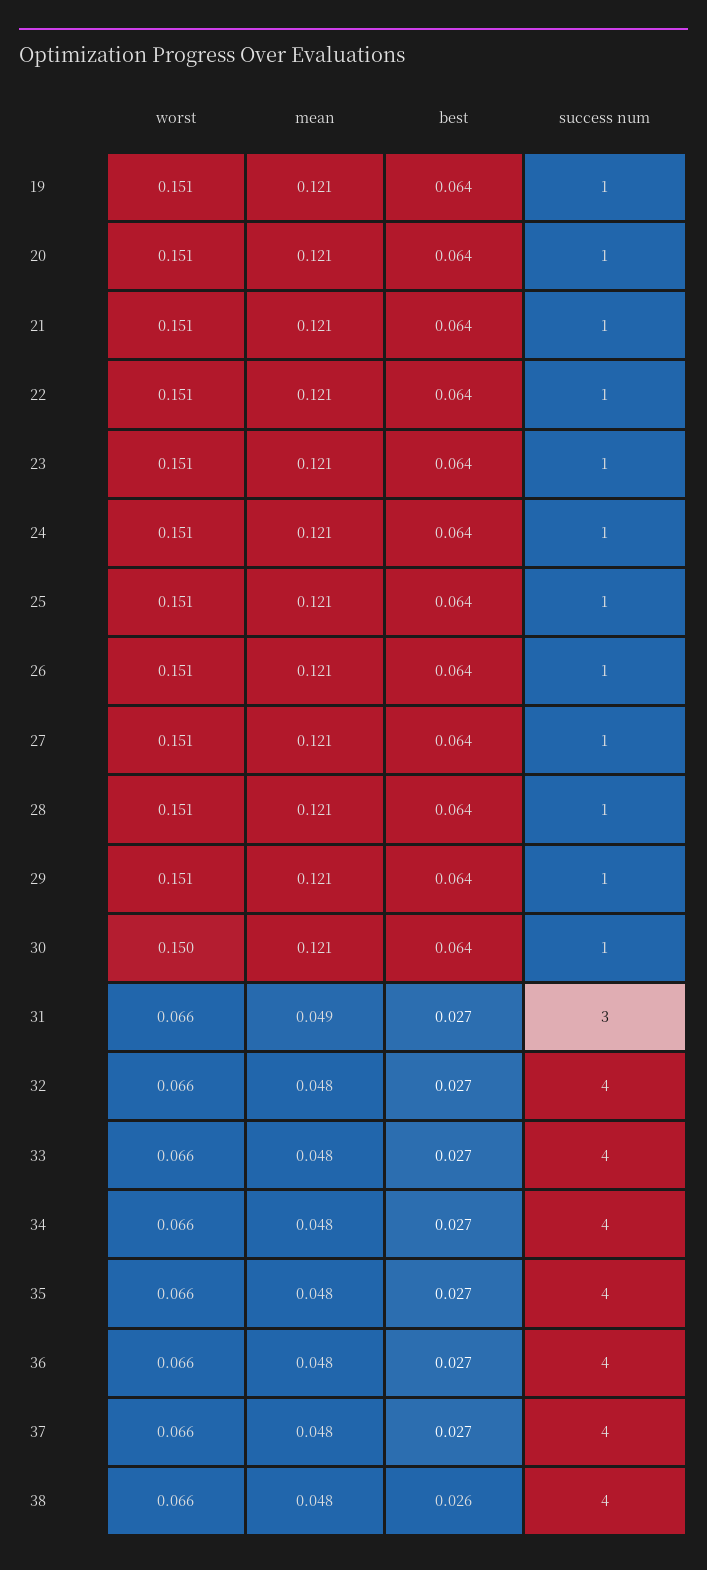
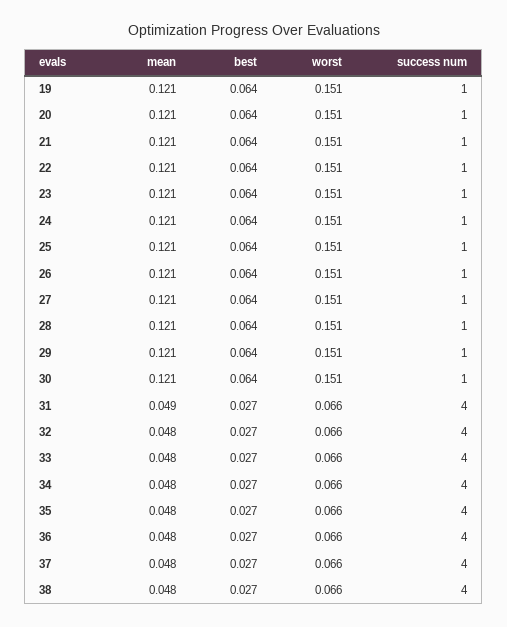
  {
    "worst": {
      "19": 0.151,
      "20": 0.151,
      "21": 0.151,
      "22": 0.151,
      "23": 0.151,
      "24": 0.151,
      "25": 0.151,
      "26": 0.151,
      "27": 0.151,
      "28": 0.151,
      "29": 0.151,
-     "30": 0.15,
+     "30": 0.151,
      "31": 0.066,
      "32": 0.066,
      "33": 0.066,
      "34": 0.066,
      "35": 0.066,
      "36": 0.066,
      "37": 0.066,
      "38": 0.066
    },
    "mean": {
      "19": 0.121,
      "20": 0.121,
      "21": 0.121,
      "22": 0.121,
      "23": 0.121,
      "24": 0.121,
      "25": 0.121,
      "26": 0.121,
      "27": 0.121,
      "28": 0.121,
      "29": 0.121,
      "30": 0.121,
      "31": 0.049,
      "32": 0.048,
      "33": 0.048,
      "34": 0.048,
      "35": 0.048,
      "36": 0.048,
      "37": 0.048,
      "38": 0.048
    },
    "best": {
      "19": 0.064,
      "20": 0.064,
      "21": 0.064,
      "22": 0.064,
      "23": 0.064,
      "24": 0.064,
      "25": 0.064,
      "26": 0.064,
      "27": 0.064,
      "28": 0.064,
      "29": 0.064,
      "30": 0.064,
      "31": 0.027,
      "32": 0.027,
      "33": 0.027,
      "34": 0.027,
      "35": 0.027,
      "36": 0.027,
      "37": 0.027,
-     "38": 0.026
+     "38": 0.027
    },
    "success num": {
      "19": 1,
      "20": 1,
      "21": 1,
      "22": 1,
      "23": 1,
      "24": 1,
      "25": 1,
      "26": 1,
      "27": 1,
      "28": 1,
      "29": 1,
      "30": 1,
-     "31": 3,
+     "31": 4,
      "32": 4,
      "33": 4,
      "34": 4,
      "35": 4,
      "36": 4,
      "37": 4,
      "38": 4
    }
  }

